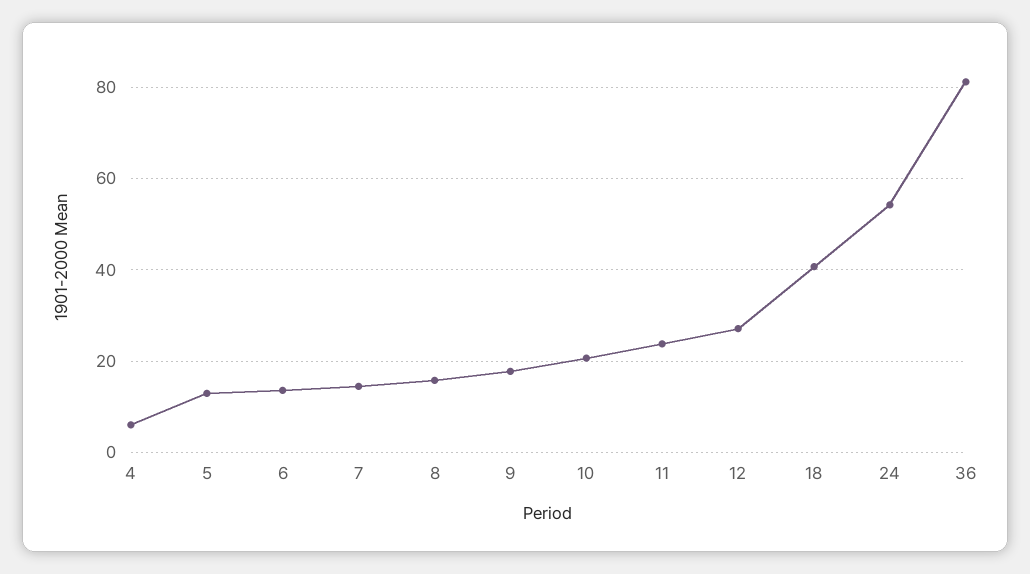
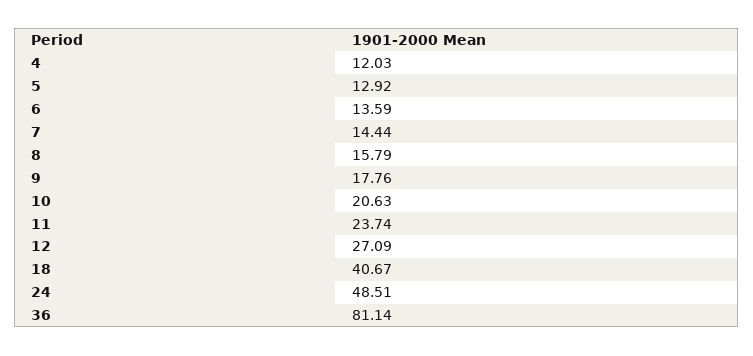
  {
-   "4": 6,
+   "4": 12.03,
    "5": 12.92,
    "6": 13.59,
    "7": 14.44,
    "8": 15.79,
    "9": 17.76,
    "10": 20.63,
    "11": 23.74,
    "12": 27.09,
    "18": 40.67,
-   "24": 54,
+   "24": 48.51,
    "36": 81.14
  }

